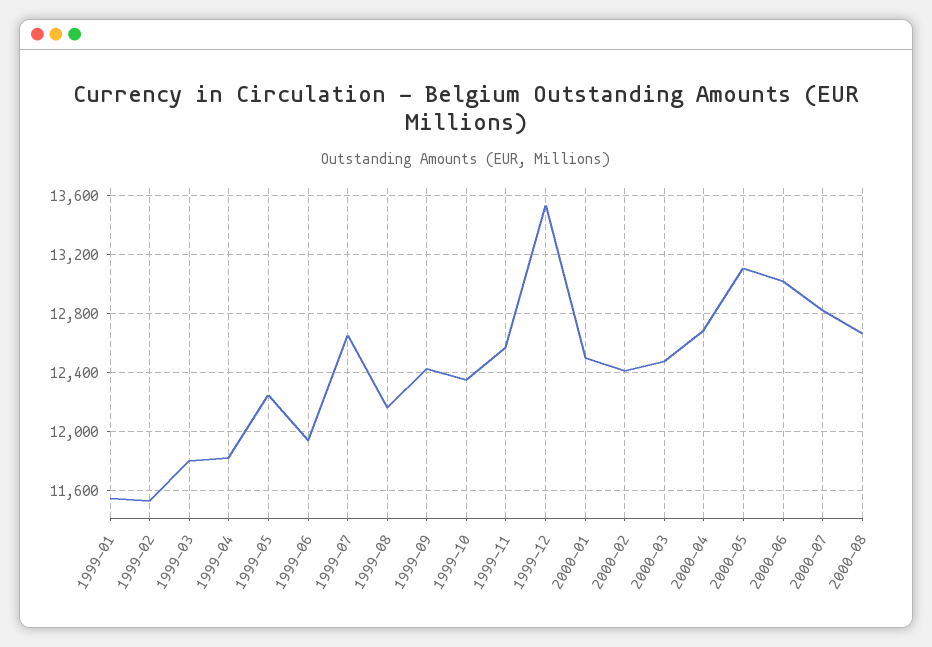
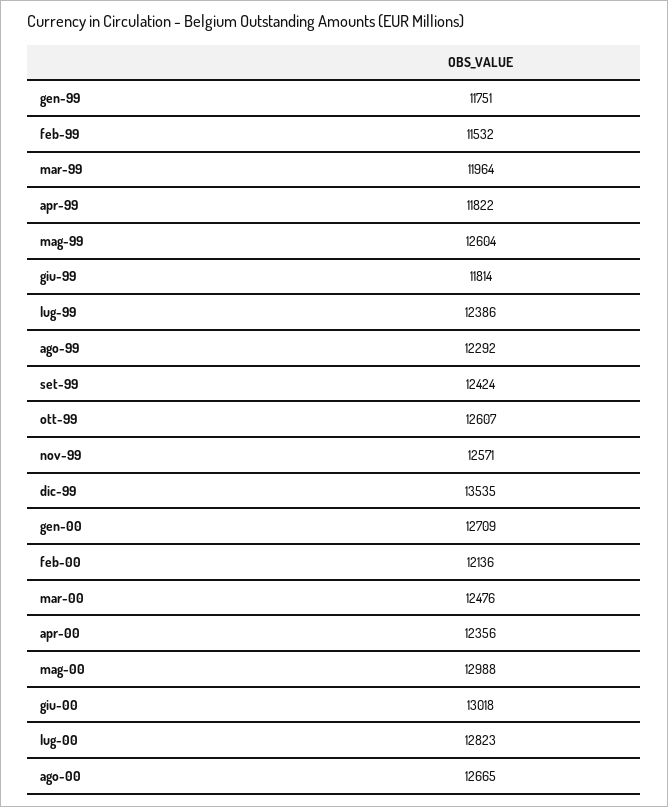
  {
-   "1999-01": 11550,
+   "1999-01": 11751,
    "1999-02": 11532,
-   "1999-03": 11800,
+   "1999-03": 11964,
    "1999-04": 11822,
-   "1999-05": 12250,
+   "1999-05": 12604,
-   "1999-06": 11950,
+   "1999-06": 11814,
-   "1999-07": 12650,
+   "1999-07": 12386,
-   "1999-08": 12150,
+   "1999-08": 12292,
    "1999-09": 12424,
-   "1999-10": 12350,
+   "1999-10": 12607,
    "1999-11": 12571,
    "1999-12": 13535,
-   "2000-01": 12500,
+   "2000-01": 12709,
-   "2000-02": 12400,
+   "2000-02": 12136,
    "2000-03": 12476,
-   "2000-04": 12700,
+   "2000-04": 12356,
-   "2000-05": 13100,
+   "2000-05": 12988,
    "2000-06": 13018,
    "2000-07": 12823,
    "2000-08": 12665
  }

